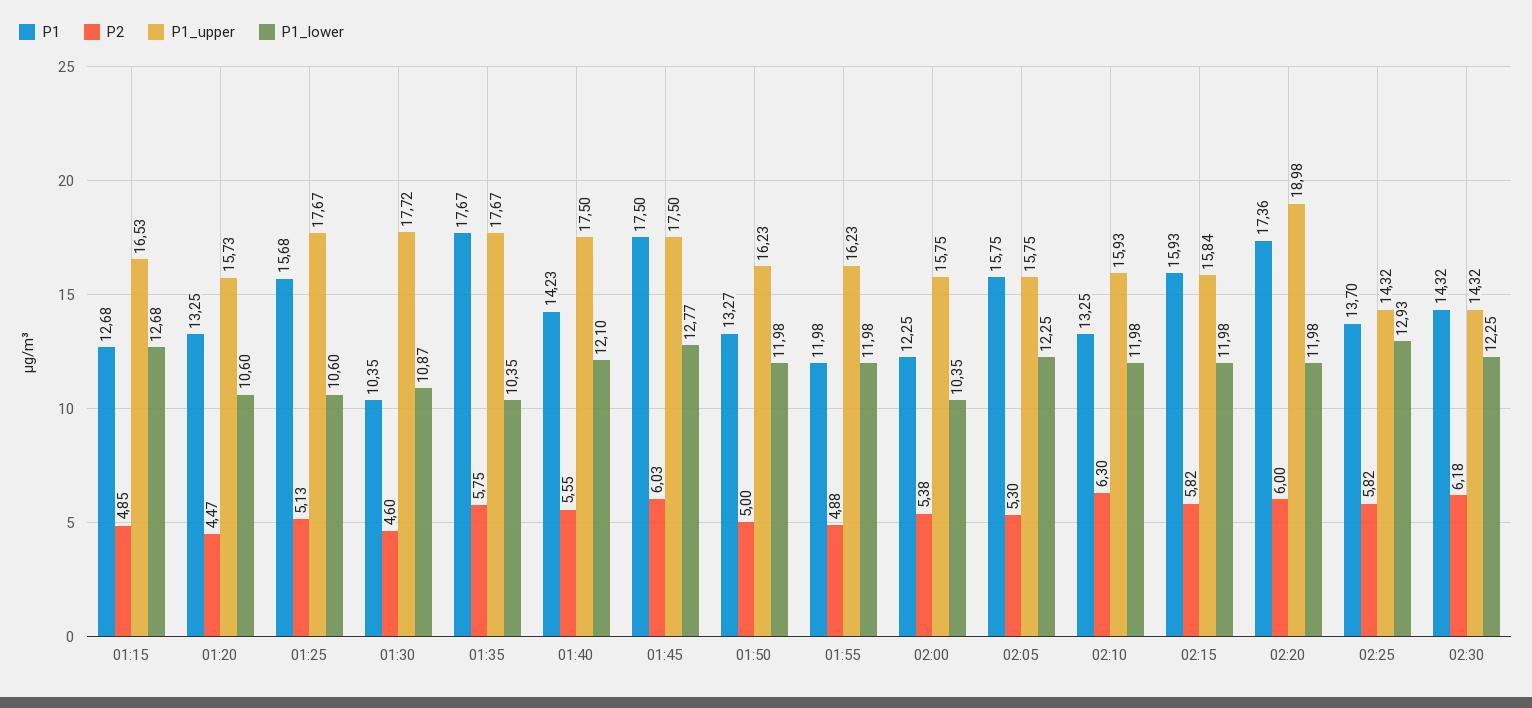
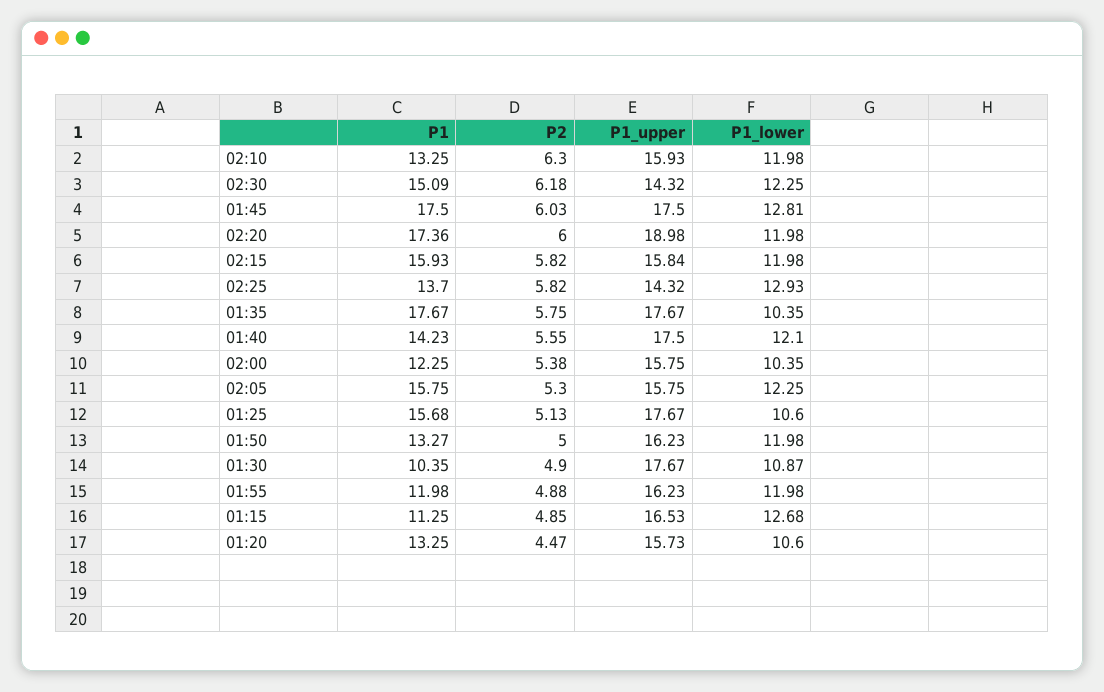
  {
    "P1": {
-     "01:15": 12.68,
+     "01:15": 11.25,
      "01:20": 13.25,
      "01:25": 15.68,
      "01:30": 10.35,
      "01:35": 17.67,
      "01:40": 14.23,
      "01:45": 17.5,
      "01:50": 13.27,
      "01:55": 11.98,
      "02:00": 12.25,
      "02:05": 15.75,
      "02:10": 13.25,
      "02:15": 15.93,
      "02:20": 17.36,
      "02:25": 13.7,
-     "02:30": 14.32
+     "02:30": 15.09
    },
    "P2": {
      "01:15": 4.85,
      "01:20": 4.47,
      "01:25": 5.13,
-     "01:30": 4.6,
+     "01:30": 4.9,
      "01:35": 5.75,
      "01:40": 5.55,
      "01:45": 6.03,
      "01:50": 5,
      "01:55": 4.88,
      "02:00": 5.38,
      "02:05": 5.3,
      "02:10": 6.3,
      "02:15": 5.82,
      "02:20": 6,
      "02:25": 5.82,
      "02:30": 6.18
    },
    "P1_upper": {
      "01:15": 16.53,
      "01:20": 15.73,
      "01:25": 17.67,
-     "01:30": 17.72,
+     "01:30": 17.67,
      "01:35": 17.67,
      "01:40": 17.5,
      "01:45": 17.5,
      "01:50": 16.23,
      "01:55": 16.23,
      "02:00": 15.75,
      "02:05": 15.75,
      "02:10": 15.93,
      "02:15": 15.84,
      "02:20": 18.98,
      "02:25": 14.32,
      "02:30": 14.32
    },
    "P1_lower": {
      "01:15": 12.68,
      "01:20": 10.6,
      "01:25": 10.6,
      "01:30": 10.87,
      "01:35": 10.35,
      "01:40": 12.1,
-     "01:45": 12.77,
+     "01:45": 12.81,
      "01:50": 11.98,
      "01:55": 11.98,
      "02:00": 10.35,
      "02:05": 12.25,
      "02:10": 11.98,
      "02:15": 11.98,
      "02:20": 11.98,
      "02:25": 12.93,
      "02:30": 12.25
    }
  }

